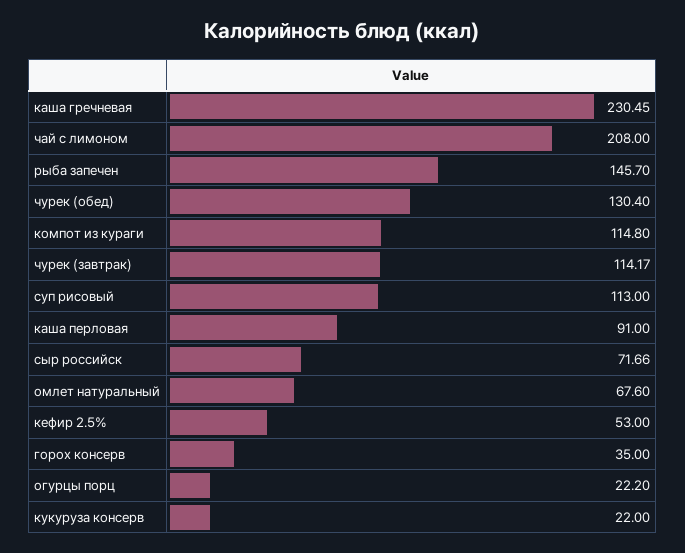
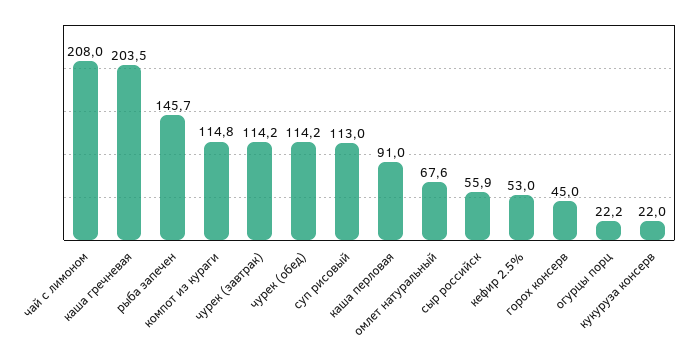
  {
-   "каша гречневая": 230.45,
+   "каша гречневая": 203.5,
    "чай с лимоном": 208,
    "рыба запечен": 145.7,
-   "чурек (обед)": 130.4,
+   "чурек (обед)": 114.2,
    "компот из кураги": 114.8,
    "чурек (завтрак)": 114.17,
    "суп рисовый": 113,
    "каша перловая": 91,
-   "сыр российск": 71.66,
+   "сыр российск": 55.9,
    "омлет натуральный": 67.6,
    "кефир 2.5%": 53,
-   "горох консерв": 35,
+   "горох консерв": 45,
    "огурцы порц": 22.2,
    "кукуруза консерв": 22
  }

